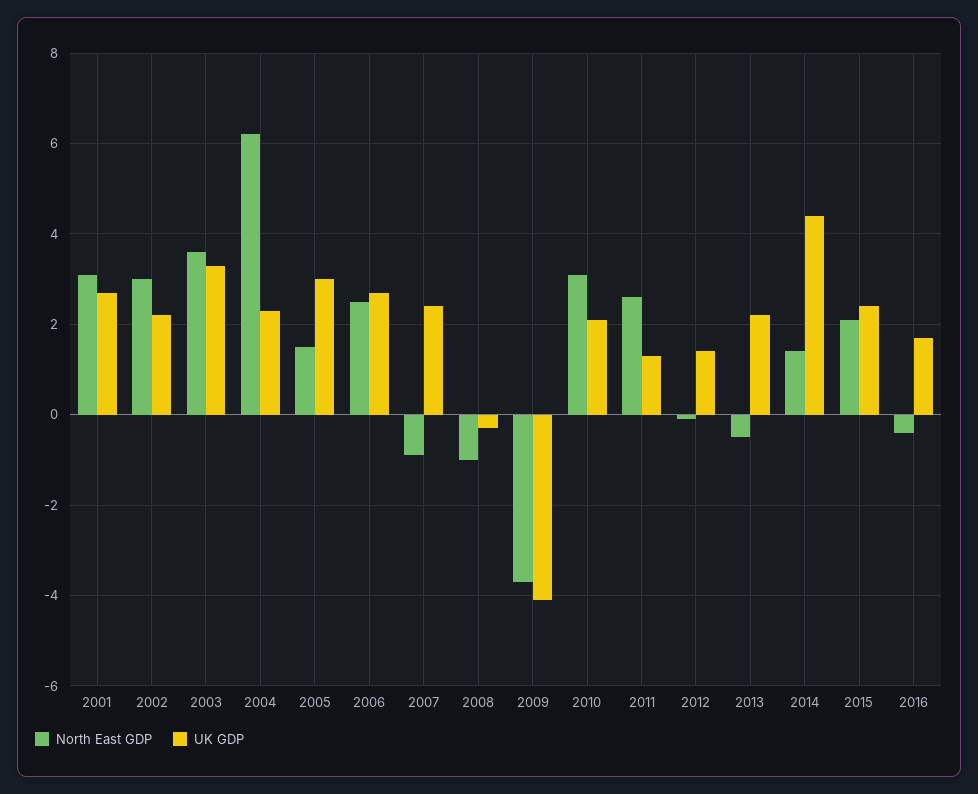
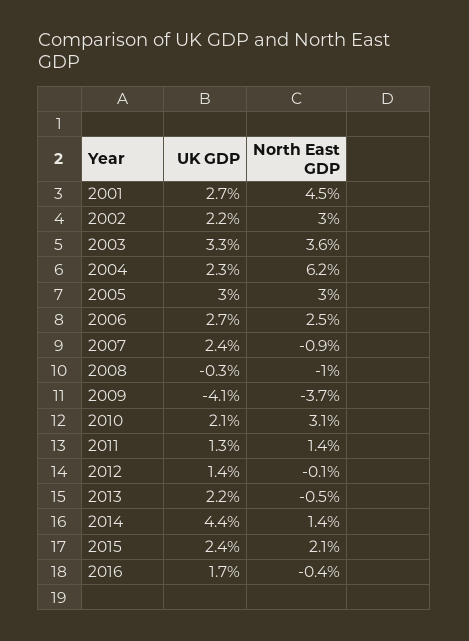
  {
    "North East GDP": {
-     "2001": 3,
+     "2001": 4.5,
      "2002": 3,
      "2003": 3.6,
      "2004": 6.2,
-     "2005": 1.5,
+     "2005": 3,
      "2006": 2.5,
      "2007": -0.9,
      "2008": -1,
      "2009": -3.7,
      "2010": 3.1,
-     "2011": 2.5,
+     "2011": 1.4,
      "2012": -0.1,
      "2013": -0.5,
      "2014": 1.4,
      "2015": 2.1,
      "2016": -0.4
    },
    "UK GDP": {
      "2001": 2.7,
      "2002": 2.2,
      "2003": 3.3,
      "2004": 2.3,
      "2005": 3,
      "2006": 2.7,
      "2007": 2.4,
      "2008": -0.3,
      "2009": -4.1,
      "2010": 2.1,
      "2011": 1.3,
      "2012": 1.4,
      "2013": 2.2,
      "2014": 4.4,
      "2015": 2.4,
      "2016": 1.7
    }
  }

